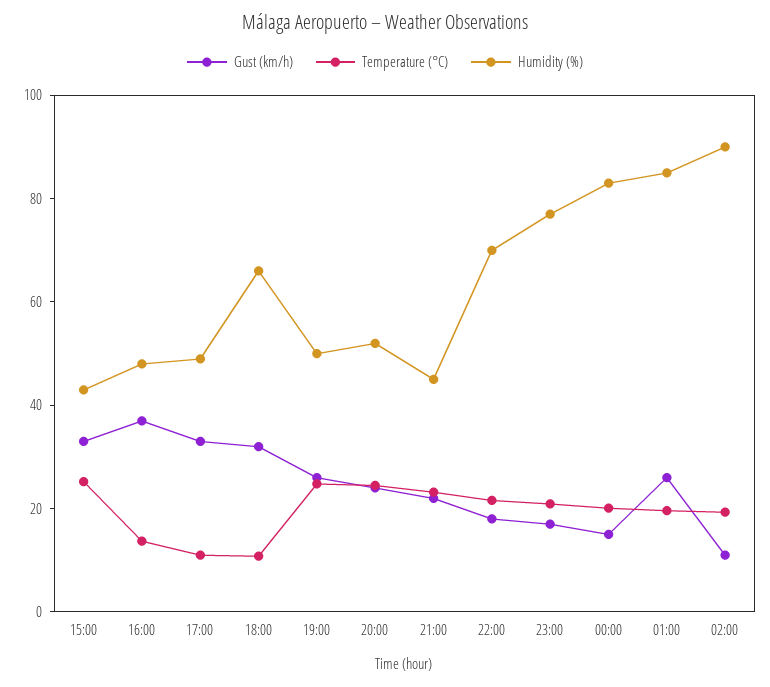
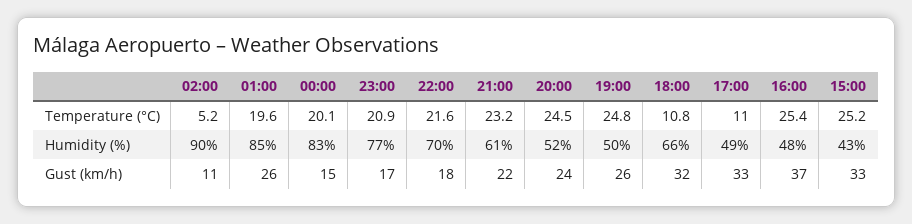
  {
    "Gust (km/h)": {
      "15:00": 33,
      "16:00": 37,
      "17:00": 33,
      "18:00": 32,
      "19:00": 26,
      "20:00": 24,
      "21:00": 22,
      "22:00": 18,
      "23:00": 17,
      "00:00": 15,
      "01:00": 26,
      "02:00": 11
    },
    "Temperature (°C)": {
      "15:00": 25.2,
-     "16:00": 15,
+     "16:00": 25.4,
      "17:00": 11,
      "18:00": 10.8,
      "19:00": 24.8,
      "20:00": 24.5,
      "21:00": 23.2,
      "22:00": 21.6,
      "23:00": 20.9,
      "00:00": 20.1,
      "01:00": 19.6,
-     "02:00": 20
+     "02:00": 5.2
    },
    "Humidity (%)": {
      "15:00": 43,
      "16:00": 48,
      "17:00": 49,
      "18:00": 66,
      "19:00": 50,
      "20:00": 52,
-     "21:00": 45,
+     "21:00": 61,
      "22:00": 70,
      "23:00": 77,
      "00:00": 83,
      "01:00": 85,
      "02:00": 90
    }
  }

